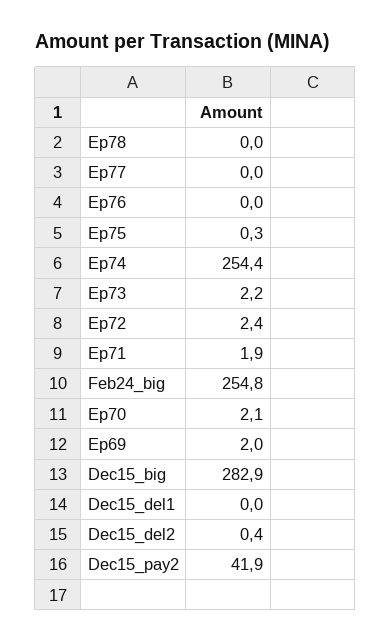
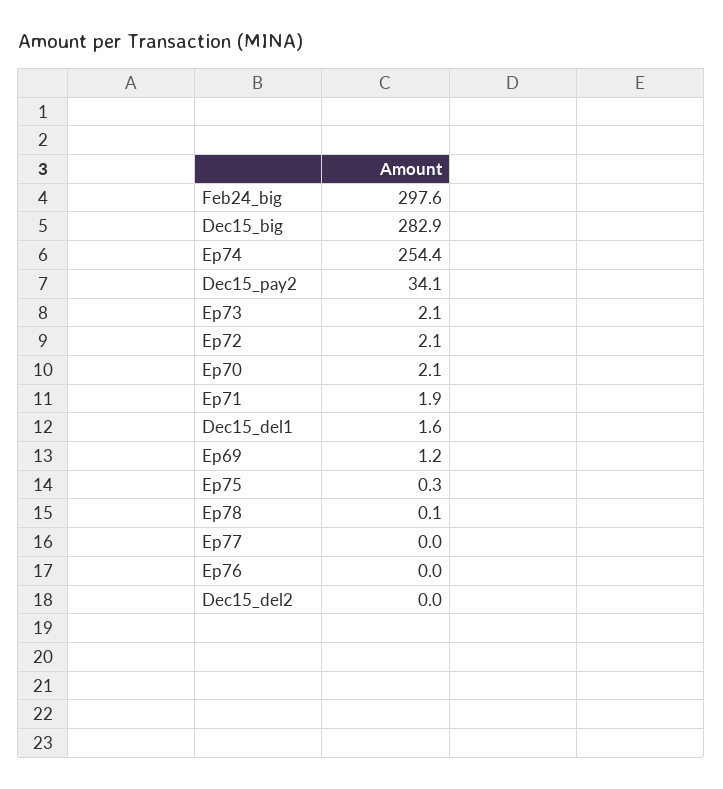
  {
-   "Ep78": 0,
+   "Ep78": 0.1,
    "Ep77": 0,
    "Ep76": 0,
    "Ep75": 0.3,
    "Ep74": 254.4,
-   "Ep73": 2.2,
+   "Ep73": 2.1,
-   "Ep72": 2.4,
+   "Ep72": 2.1,
    "Ep71": 1.9,
-   "Feb24_big": 254.8,
+   "Feb24_big": 297.6,
    "Ep70": 2.1,
-   "Ep69": 2,
+   "Ep69": 1.2,
    "Dec15_big": 282.9,
-   "Dec15_del1": 0,
+   "Dec15_del1": 1.6,
-   "Dec15_del2": 0.4,
+   "Dec15_del2": 0,
-   "Dec15_pay2": 41.9
+   "Dec15_pay2": 34.1
  }

